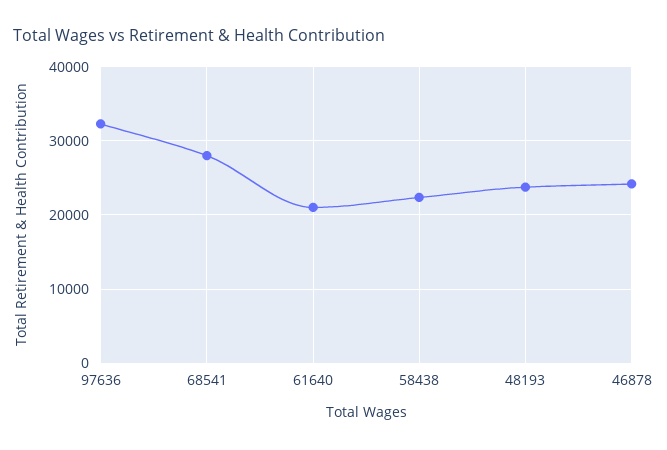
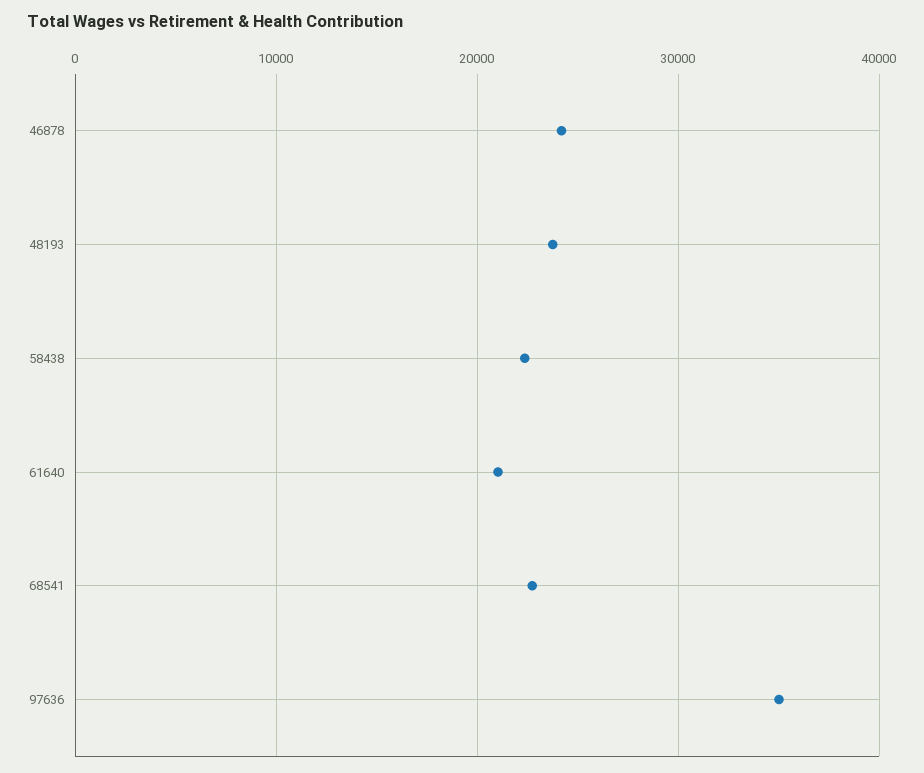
  {
-   "97636": 32000,
+   "97636": 35000,
-   "68541": 28000,
+   "68541": 23000,
    "61640": 21000,
    "58438": 22000,
    "48193": 24000,
    "46878": 24000
  }

